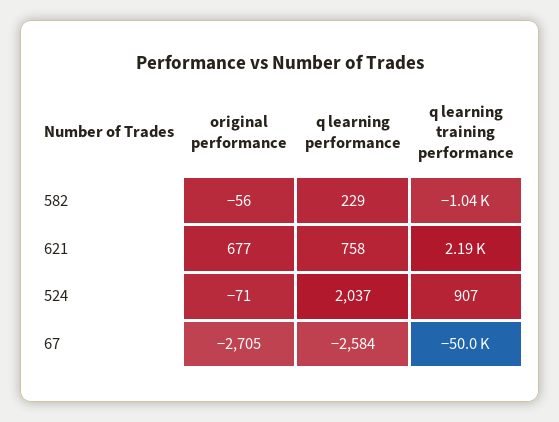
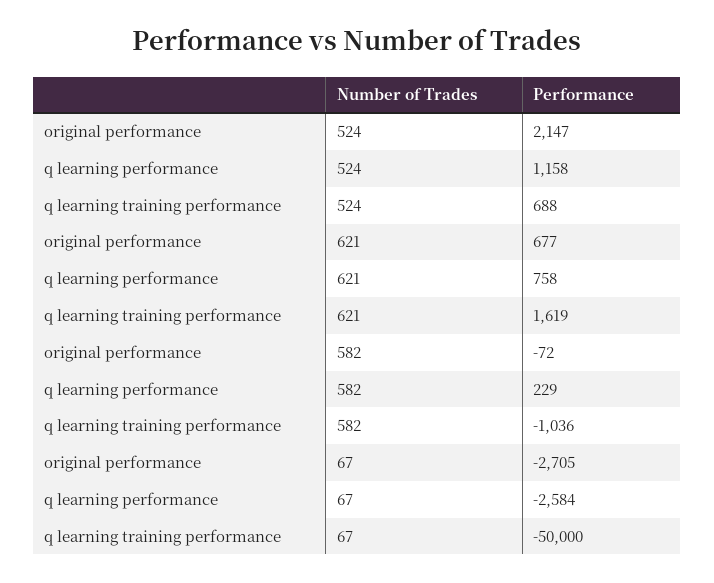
  {
    "original performance": {
-     "582": -56,
+     "582": -72,
      "621": 677,
-     "524": -71,
+     "524": 2147,
      "67": -2705
    },
    "q learning performance": {
      "582": 229,
      "621": 758,
-     "524": 2037,
+     "524": 1158,
      "67": -2584
    },
    "q learning training performance": {
      "582": -1036,
-     "621": 2190,
+     "621": 1619,
-     "524": 907,
+     "524": 688,
      "67": -50000
    }
  }

